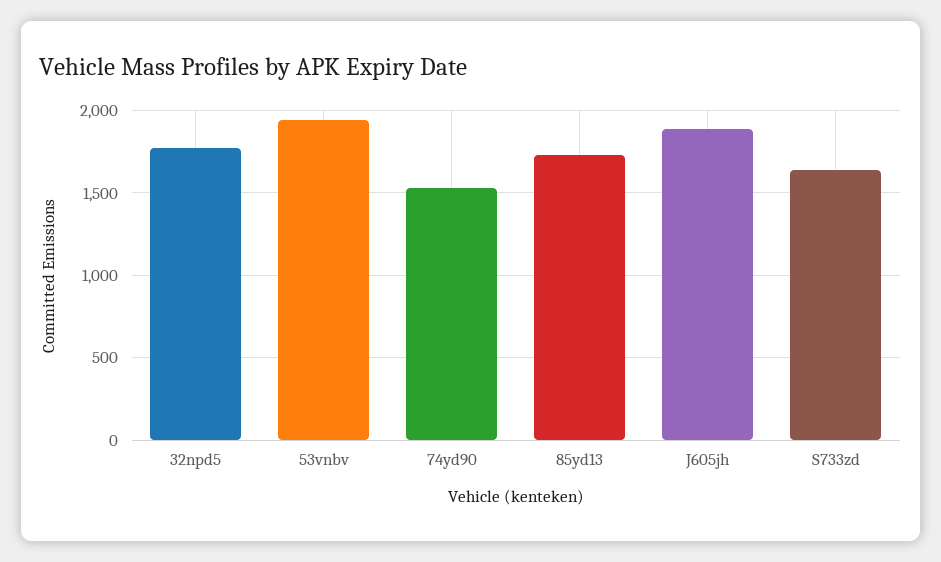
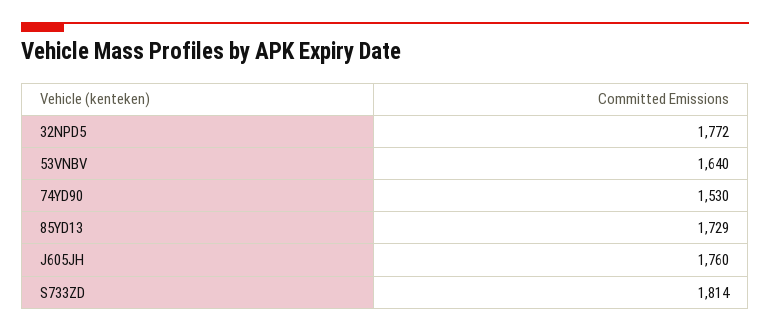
  {
    "32npd5": 1772,
-   "53vnbv": 1950,
+   "53vnbv": 1640,
    "74yd90": 1530,
    "85yd13": 1729,
-   "J605jh": 1900,
+   "J605jh": 1760,
-   "S733zd": 1650
+   "S733zd": 1814
  }

